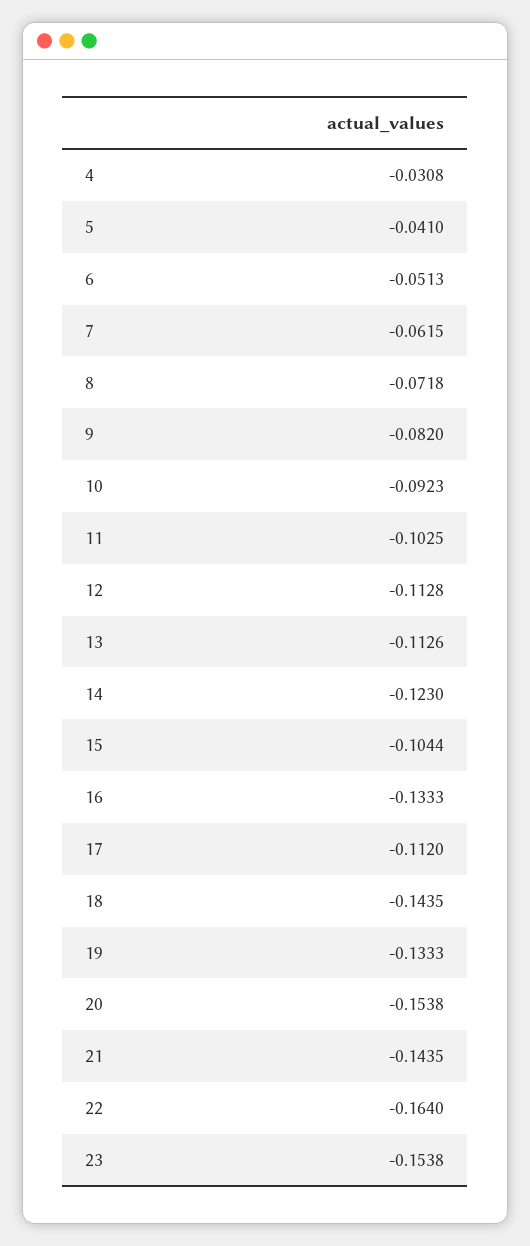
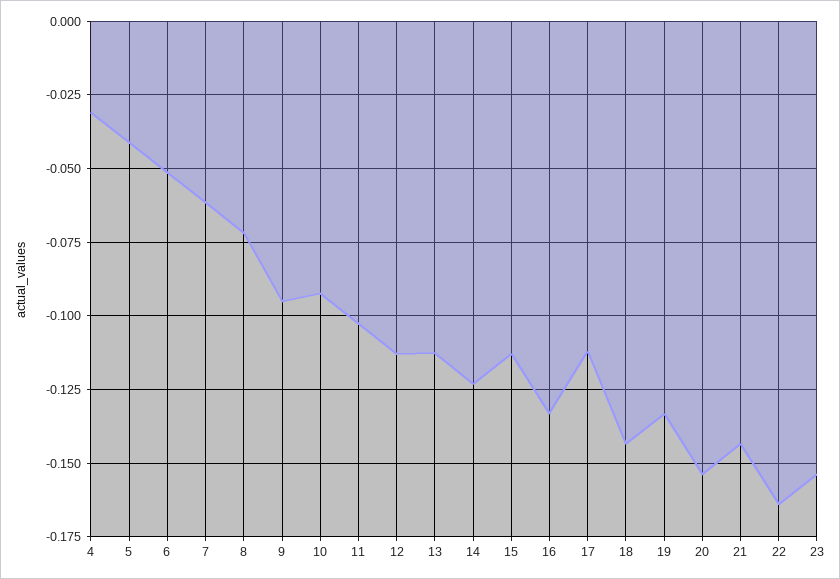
  {
    "4": -0.0308,
    "5": -0.041,
    "6": -0.0513,
    "7": -0.0615,
    "8": -0.0718,
-   "9": -0.082,
+   "9": -0.095,
    "10": -0.0923,
    "11": -0.1025,
    "12": -0.1128,
    "13": -0.1126,
    "14": -0.123,
-   "15": -0.1044,
+   "15": -0.1125,
    "16": -0.1333,
    "17": -0.112,
    "18": -0.1435,
    "19": -0.1333,
    "20": -0.1538,
    "21": -0.1435,
    "22": -0.164,
    "23": -0.1538
  }

